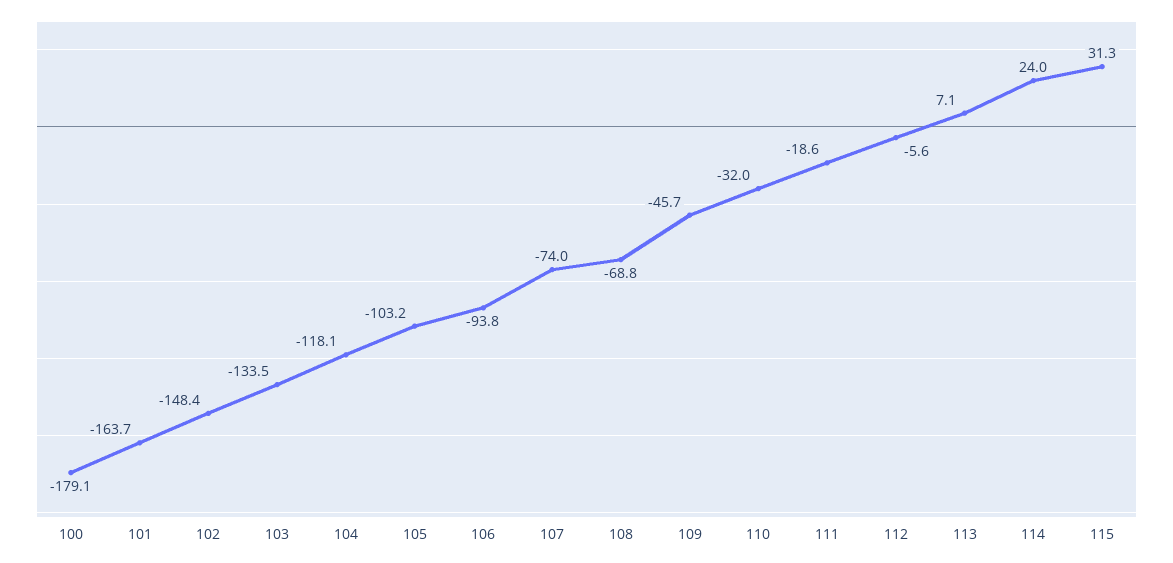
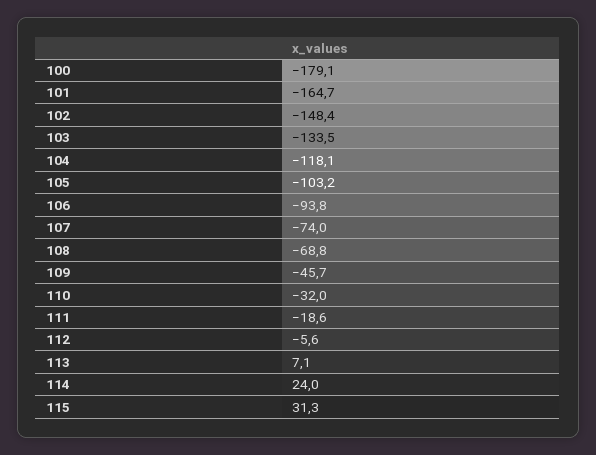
  {
    "100": -179.1,
-   "101": -163.7,
+   "101": -164.7,
    "102": -148.4,
    "103": -133.5,
    "104": -118.1,
    "105": -103.2,
    "106": -93.8,
    "107": -74,
    "108": -68.8,
    "109": -45.7,
    "110": -32,
    "111": -18.6,
    "112": -5.6,
    "113": 7.1,
    "114": 24,
    "115": 31.3
  }

